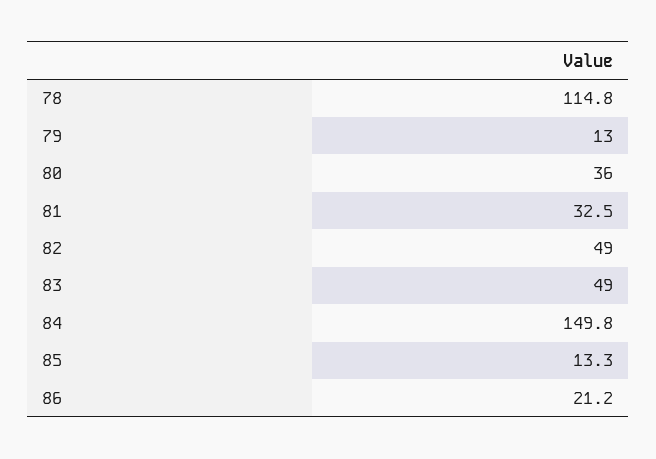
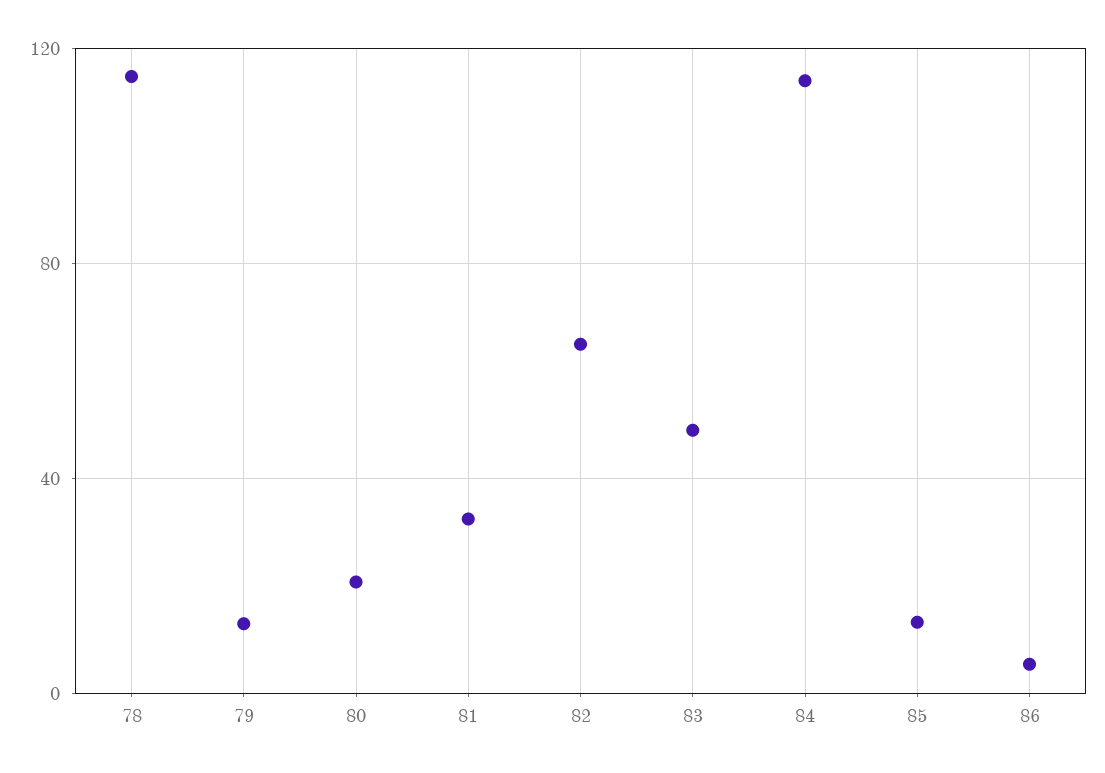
  {
    "78": 114.8,
    "79": 13,
-   "80": 36,
+   "80": 20,
    "81": 32.5,
-   "82": 49,
+   "82": 65,
    "83": 49,
-   "84": 149.8,
+   "84": 115,
    "85": 13.3,
-   "86": 21.2
+   "86": 5
  }

